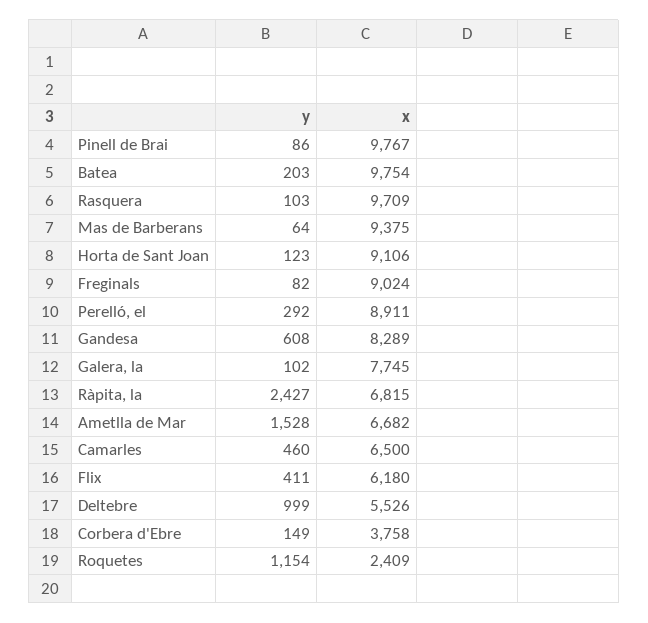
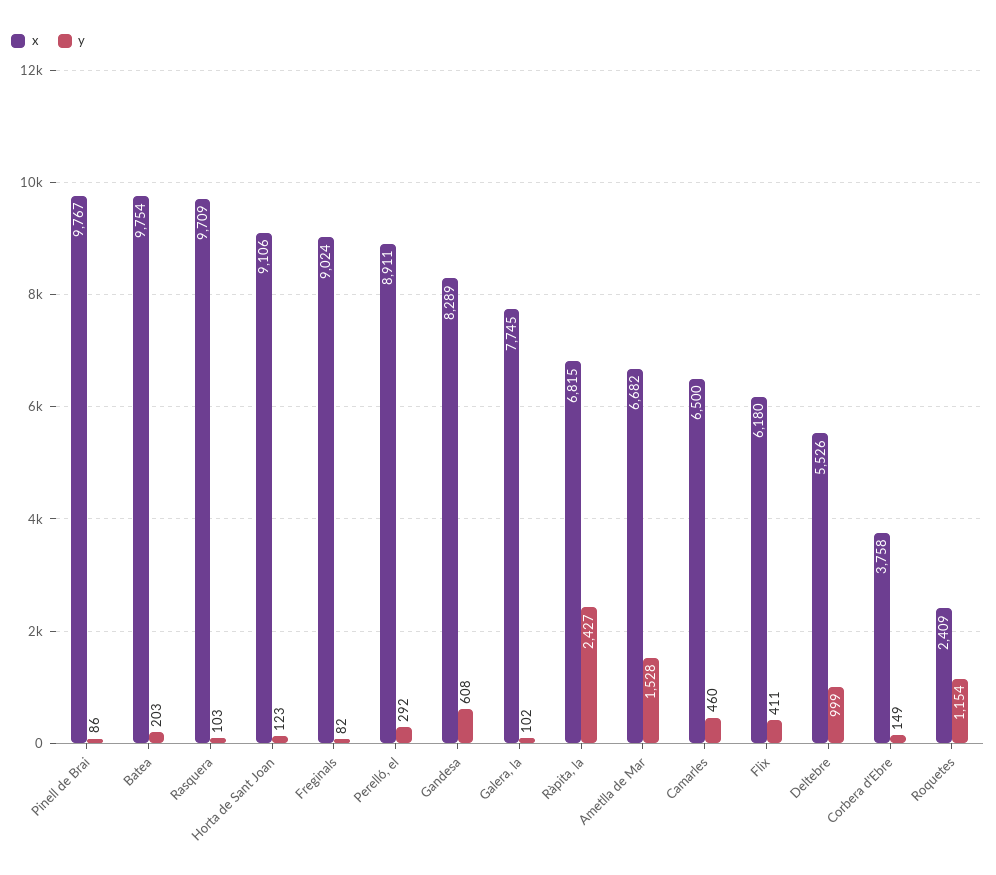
  {
    "y": {
      "Pinell de Brai": 86,
      "Batea": 203,
      "Rasquera": 103,
-     "Mas de Barberans": 64,
      "Horta de Sant Joan": 123,
      "Freginals": 82,
      "Perelló, el": 292,
      "Gandesa": 608,
      "Galera, la": 102,
      "Ràpita, la": 2427,
      "Ametlla de Mar": 1528,
      "Camarles": 460,
      "Flix": 411,
      "Deltebre": 999,
      "Corbera d'Ebre": 149,
      "Roquetes": 1154
    },
    "x": {
      "Pinell de Brai": 9767,
      "Batea": 9754,
      "Rasquera": 9709,
-     "Mas de Barberans": 9375,
      "Horta de Sant Joan": 9106,
      "Freginals": 9024,
      "Perelló, el": 8911,
      "Gandesa": 8289,
      "Galera, la": 7745,
      "Ràpita, la": 6815,
      "Ametlla de Mar": 6682,
      "Camarles": 6500,
      "Flix": 6180,
      "Deltebre": 5526,
      "Corbera d'Ebre": 3758,
      "Roquetes": 2409
    }
  }

